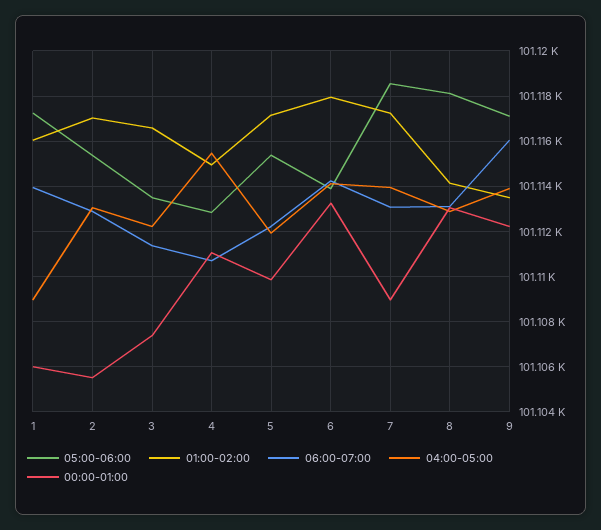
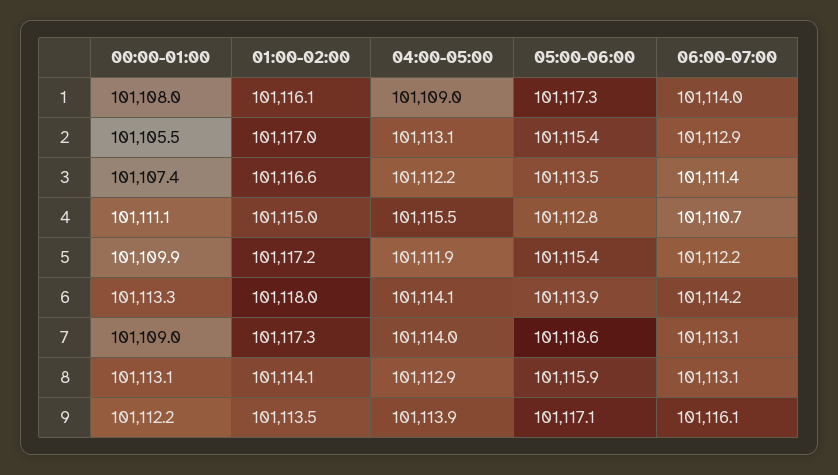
  {
    "05:00-06:00": {
      "1": 101117.3,
      "2": 101115.4,
      "3": 101113.5,
      "4": 101112.8,
      "5": 101115.4,
      "6": 101113.9,
      "7": 101118.6,
-     "8": 101118,
+     "8": 101115.9,
      "9": 101117.1
    },
    "01:00-02:00": {
      "1": 101116.1,
      "2": 101117,
      "3": 101116.6,
      "4": 101115,
      "5": 101117.2,
      "6": 101118,
      "7": 101117.3,
      "8": 101114.1,
      "9": 101113.5
    },
    "06:00-07:00": {
      "1": 101114,
      "2": 101112.9,
      "3": 101111.4,
      "4": 101110.7,
      "5": 101112.2,
      "6": 101114.2,
      "7": 101113.1,
      "8": 101113.1,
      "9": 101116.1
    },
    "04:00-05:00": {
      "1": 101109,
      "2": 101113.1,
      "3": 101112.2,
      "4": 101115.5,
      "5": 101111.9,
      "6": 101114.1,
      "7": 101114,
      "8": 101112.9,
      "9": 101113.9
    },
    "00:00-01:00": {
-     "1": 101106,
+     "1": 101108,
      "2": 101105.5,
      "3": 101107.4,
      "4": 101111.1,
      "5": 101109.9,
      "6": 101113.3,
      "7": 101109,
      "8": 101113.1,
      "9": 101112.2
    }
  }

